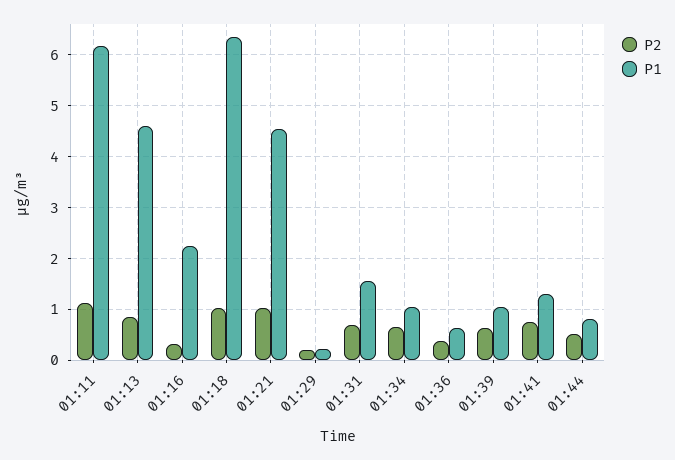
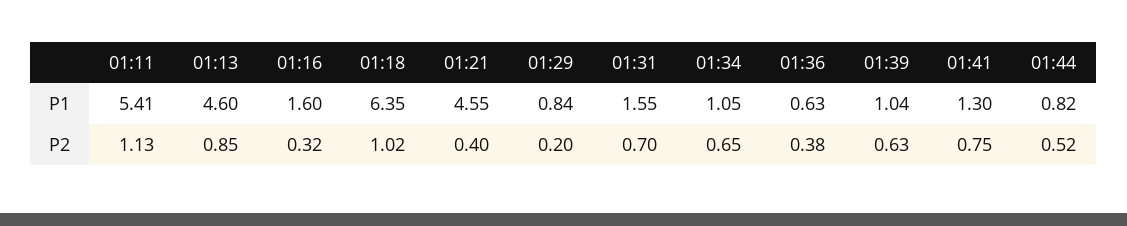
  {
    "P2": {
      "01:11": 1.13,
      "01:13": 0.85,
      "01:16": 0.32,
      "01:18": 1.02,
-     "01:21": 1,
+     "01:21": 0.4,
      "01:29": 0.2,
      "01:31": 0.7,
      "01:34": 0.65,
      "01:36": 0.38,
      "01:39": 0.63,
      "01:41": 0.75,
      "01:44": 0.52
    },
    "P1": {
-     "01:11": 6.2,
+     "01:11": 5.41,
      "01:13": 4.6,
-     "01:16": 2.2,
+     "01:16": 1.6,
      "01:18": 6.35,
      "01:21": 4.55,
-     "01:29": 0.2,
+     "01:29": 0.84,
      "01:31": 1.55,
      "01:34": 1.05,
      "01:36": 0.63,
      "01:39": 1.04,
      "01:41": 1.3,
      "01:44": 0.82
    }
  }

